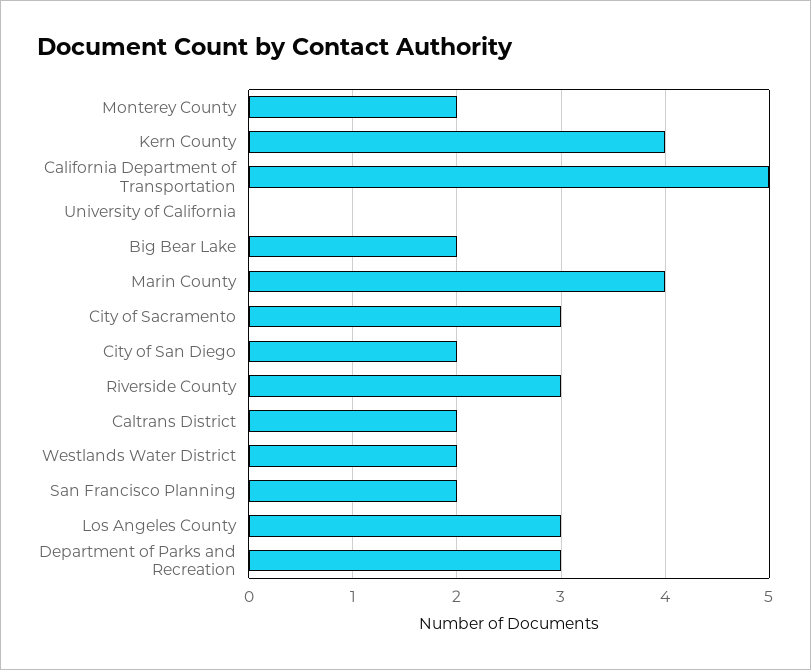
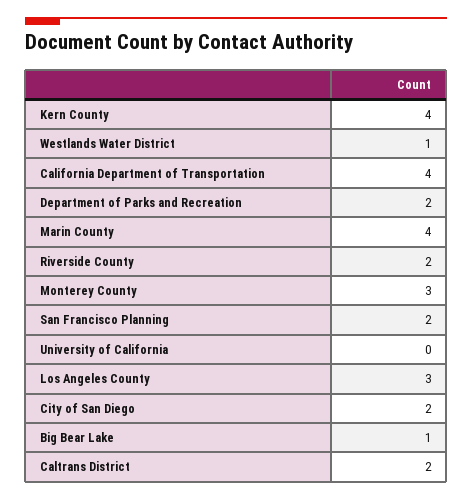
  {
-   "Monterey County": 2,
+   "Monterey County": 3,
    "Kern County": 4,
-   "California Department of Transportation": 5,
+   "California Department of Transportation": 4,
    "University of California": 0,
-   "Big Bear Lake": 2,
+   "Big Bear Lake": 1,
    "Marin County": 4,
-   "City of Sacramento": 3,
    "City of San Diego": 2,
-   "Riverside County": 3,
+   "Riverside County": 2,
    "Caltrans District": 2,
-   "Westlands Water District": 2,
+   "Westlands Water District": 1,
    "San Francisco Planning": 2,
    "Los Angeles County": 3,
-   "Department of Parks and Recreation": 3
+   "Department of Parks and Recreation": 2
  }

